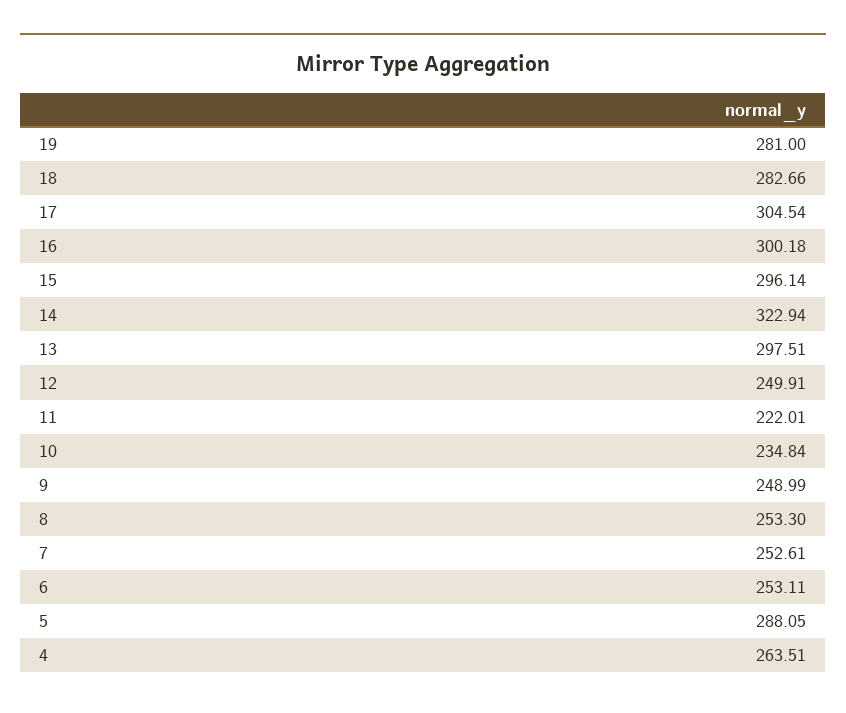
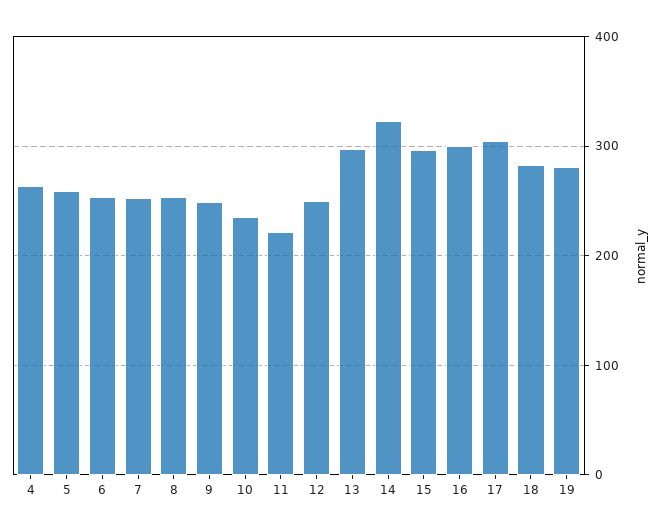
  {
    "19": 281,
    "18": 282.66,
    "17": 304.54,
    "16": 300.18,
    "15": 296.14,
    "14": 322.94,
    "13": 297.51,
    "12": 249.91,
    "11": 222.01,
    "10": 234.84,
    "9": 248.99,
    "8": 253.3,
    "7": 252.61,
    "6": 253.11,
-   "5": 288.05,
+   "5": 260,
    "4": 263.51
  }

